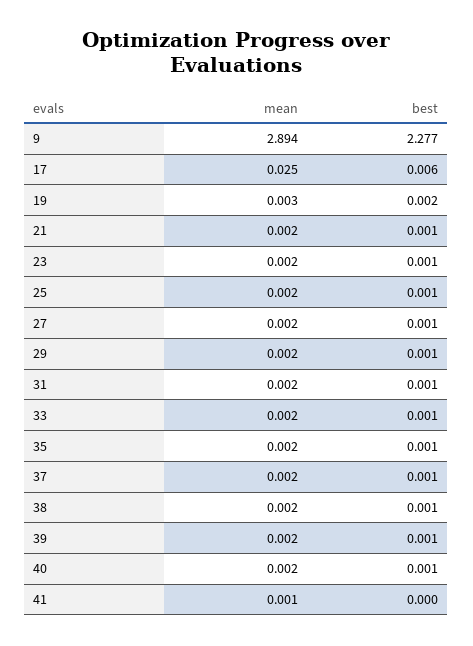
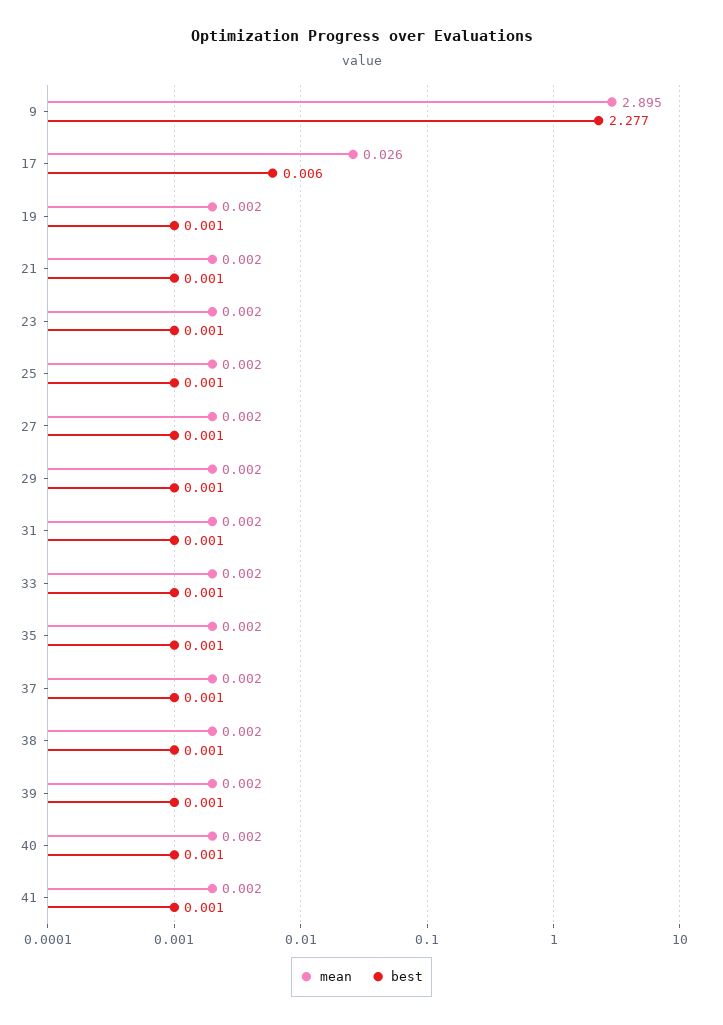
  {
    "mean": {
-     "9": 2.894,
+     "9": 2.895,
-     "17": 0.025,
+     "17": 0.026,
-     "19": 0.003,
+     "19": 0.002,
      "21": 0.002,
      "23": 0.002,
      "25": 0.002,
      "27": 0.002,
      "29": 0.002,
      "31": 0.002,
      "33": 0.002,
      "35": 0.002,
      "37": 0.002,
      "38": 0.002,
      "39": 0.002,
      "40": 0.002,
-     "41": 0.001
+     "41": 0.002
    },
    "best": {
      "9": 2.277,
      "17": 0.006,
-     "19": 0.002,
+     "19": 0.001,
      "21": 0.001,
      "23": 0.001,
      "25": 0.001,
      "27": 0.001,
      "29": 0.001,
      "31": 0.001,
      "33": 0.001,
      "35": 0.001,
      "37": 0.001,
      "38": 0.001,
      "39": 0.001,
      "40": 0.001,
-     "41": 0
+     "41": 0.001
    }
  }

